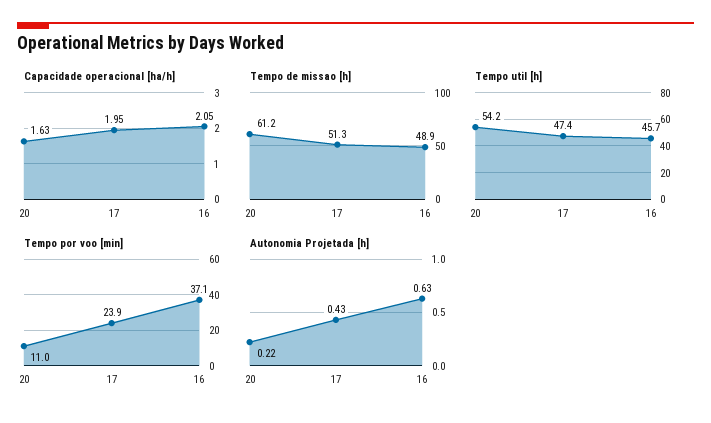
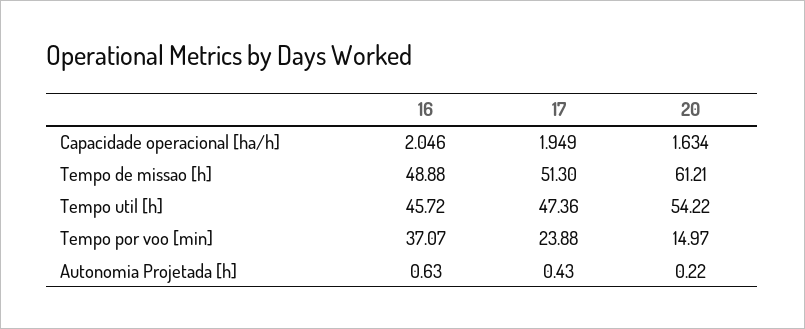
  {
    "Capacidade operacional [ha/h]": {
      "20": 1.634,
      "17": 1.949,
      "16": 2.046
    },
    "Tempo de missao [h]": {
      "20": 61.21,
      "17": 51.3,
      "16": 48.88
    },
    "Tempo util [h]": {
      "20": 54.22,
      "17": 47.36,
      "16": 45.72
    },
    "Tempo por voo [min]": {
-     "20": 11,
+     "20": 14.97,
      "17": 23.88,
      "16": 37.07
    },
    "Autonomia Projetada [h]": {
      "20": 0.22,
      "17": 0.43,
      "16": 0.63
    }
  }

